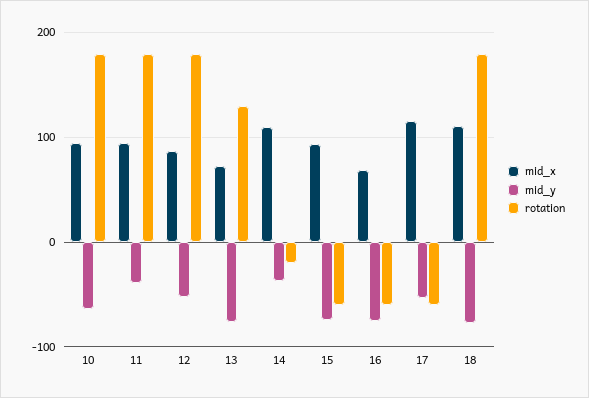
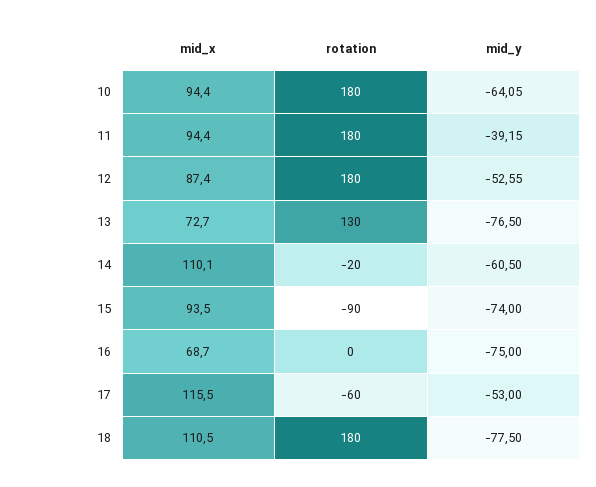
  {
    "mid_x": {
      "10": 94.4,
      "11": 94.4,
      "12": 87.4,
      "13": 72.7,
      "14": 110.1,
      "15": 93.5,
      "16": 68.7,
      "17": 115.5,
      "18": 110.5
    },
    "mid_y": {
      "10": -64.05,
      "11": -39.15,
      "12": -52.55,
      "13": -76.5,
-     "14": -40,
+     "14": -60.5,
      "15": -74,
      "16": -75,
      "17": -53,
      "18": -77.5
    },
    "rotation": {
      "10": 180,
      "11": 180,
      "12": 180,
      "13": 130,
      "14": -20,
-     "15": -60,
+     "15": -90,
-     "16": -60,
+     "16": 0,
      "17": -60,
      "18": 180
    }
  }

